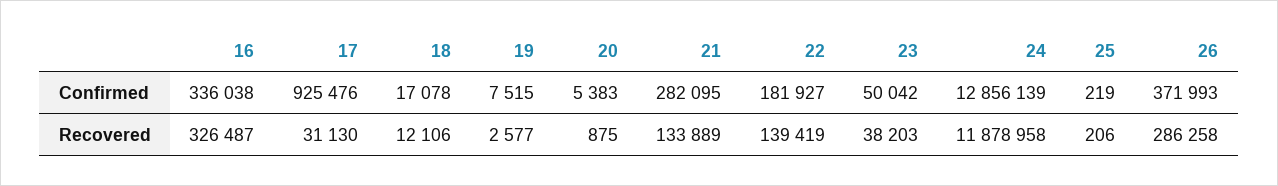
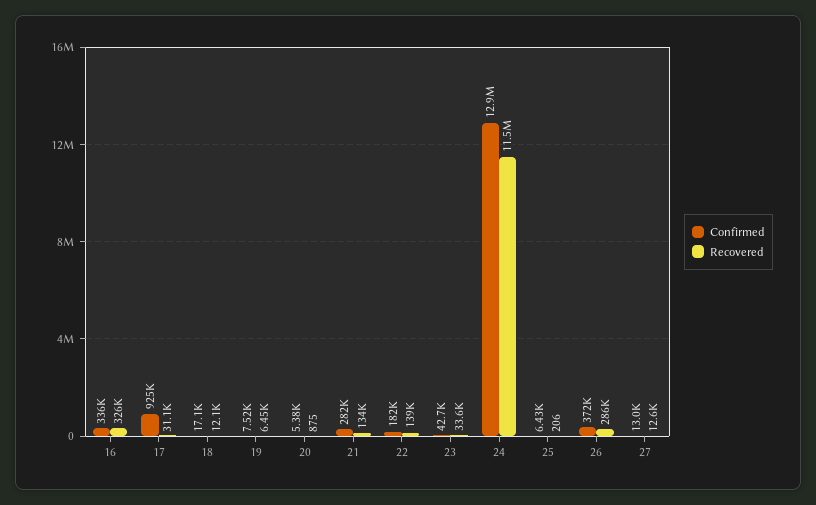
  {
    "Confirmed": {
      "16": 336038,
      "17": 925476,
      "18": 17078,
      "19": 7515,
      "20": 5383,
      "21": 282095,
      "22": 181927,
-     "23": 50042,
+     "23": 42700,
      "24": 12856139,
-     "25": 219,
+     "25": 6430,
-     "26": 371993
+     "26": 371993,
+     "27": 13000
    },
    "Recovered": {
      "16": 326487,
      "17": 31130,
      "18": 12106,
-     "19": 2577,
+     "19": 6450,
      "20": 875,
      "21": 133889,
      "22": 139419,
-     "23": 38203,
+     "23": 33600,
-     "24": 11878958,
+     "24": 11500000,
      "25": 206,
-     "26": 286258
+     "26": 286258,
+     "27": 12600
    }
  }

